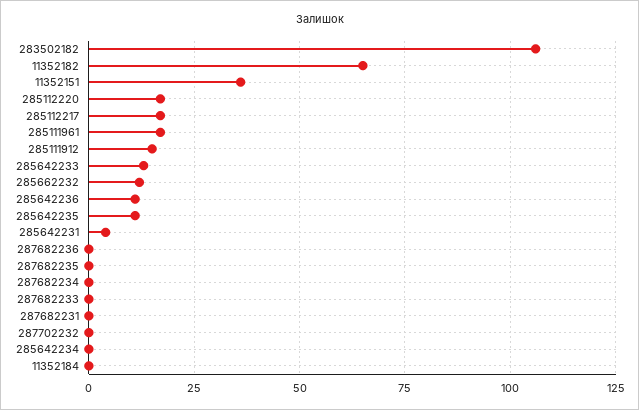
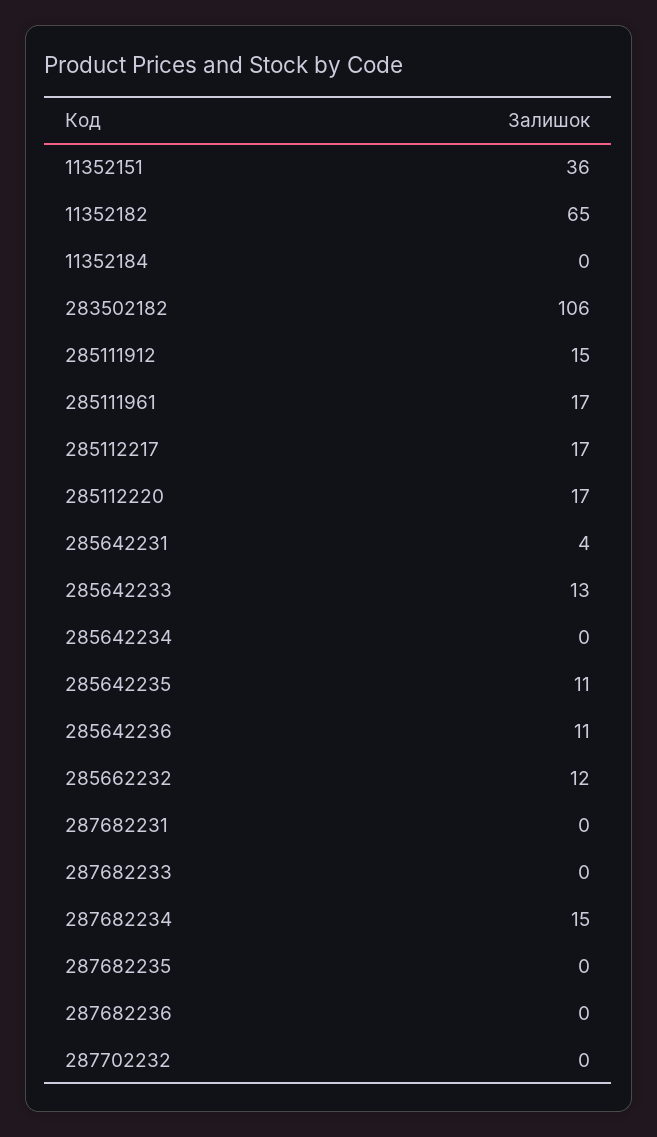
  {
    "283502182": 106,
    "11352182": 65,
    "11352151": 36,
    "285112220": 17,
    "285112217": 17,
    "285111961": 17,
    "285111912": 15,
    "285642233": 13,
    "285662232": 12,
    "285642236": 11,
    "285642235": 11,
    "285642231": 4,
    "287682236": 0,
    "287682235": 0,
-   "287682234": 0,
+   "287682234": 15,
    "287682233": 0,
    "287682231": 0,
    "287702232": 0,
    "285642234": 0,
    "11352184": 0
  }

